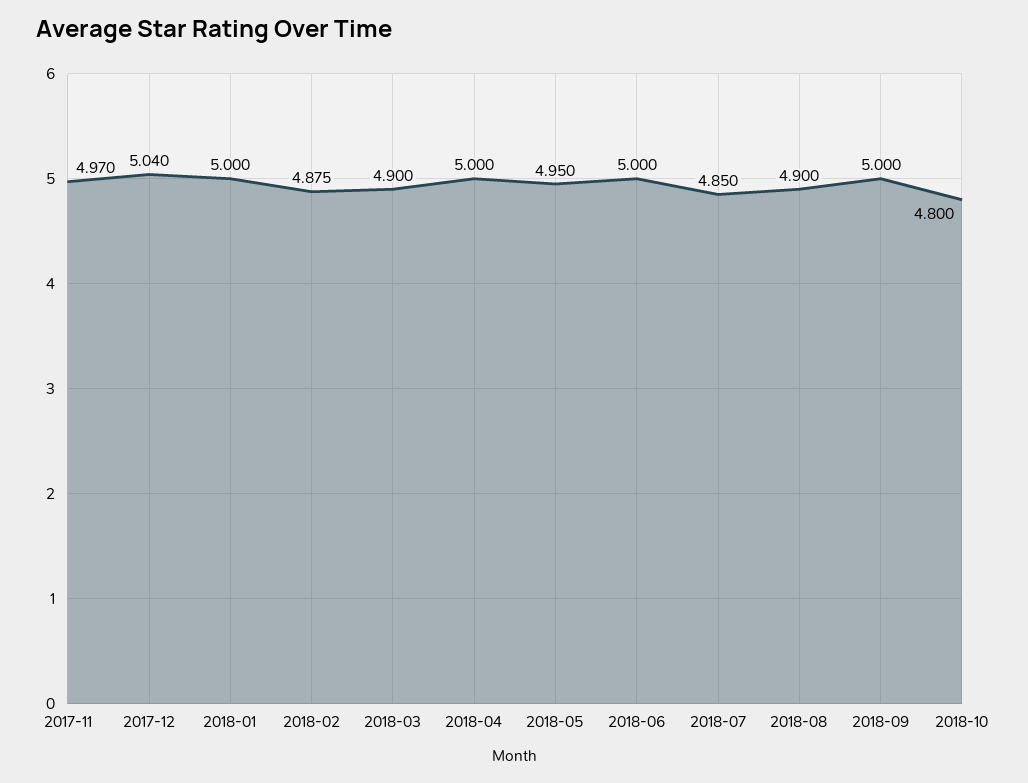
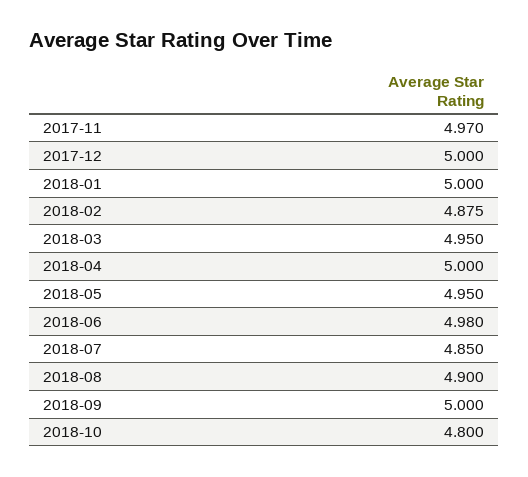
  {
    "2017-11": 4.97,
-   "2017-12": 5.04,
+   "2017-12": 5,
    "2018-01": 5,
    "2018-02": 4.875,
-   "2018-03": 4.9,
+   "2018-03": 4.95,
    "2018-04": 5,
    "2018-05": 4.95,
-   "2018-06": 5,
+   "2018-06": 4.98,
    "2018-07": 4.85,
    "2018-08": 4.9,
    "2018-09": 5,
    "2018-10": 4.8
  }

